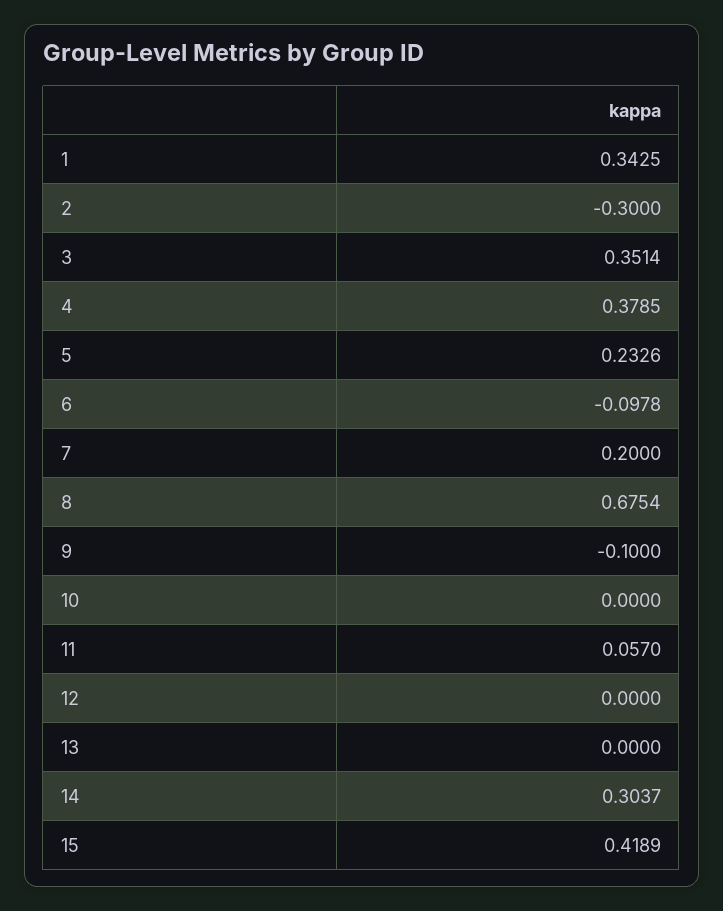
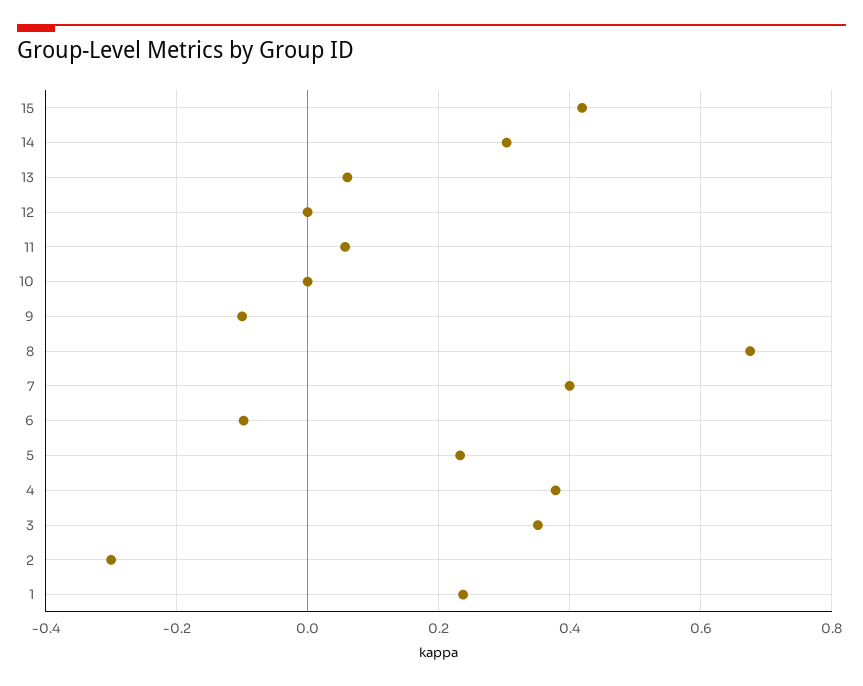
  {
-   "1": 0.3425,
+   "1": 0.24,
    "2": -0.3,
    "3": 0.3514,
    "4": 0.3785,
    "5": 0.2326,
    "6": -0.0978,
-   "7": 0.2,
+   "7": 0.4,
    "8": 0.6754,
    "9": -0.1,
    "10": 0,
    "11": 0.057,
    "12": 0,
-   "13": 0,
+   "13": 0.06,
    "14": 0.3037,
    "15": 0.4189
  }

